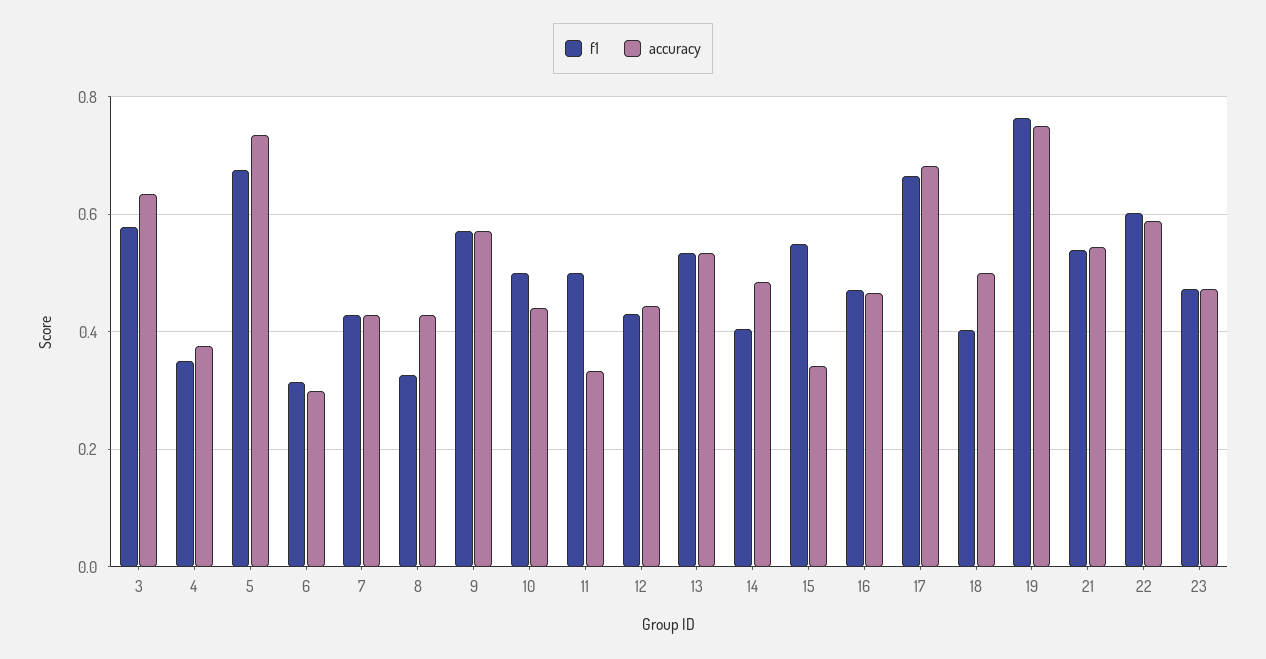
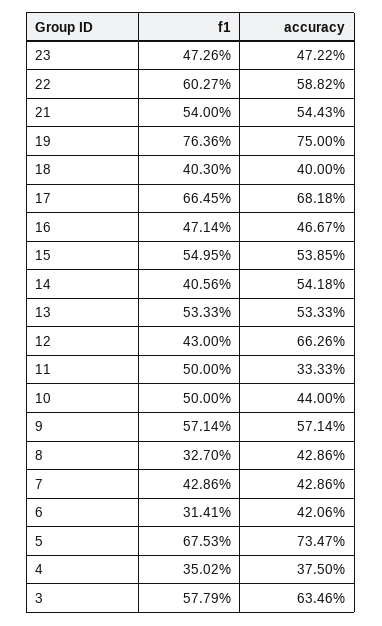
  {
    "f1": {
      "3": 0.5779,
      "4": 0.3502,
      "5": 0.6753,
      "6": 0.3141,
      "7": 0.4286,
      "8": 0.327,
      "9": 0.5714,
      "10": 0.5,
      "11": 0.5,
      "12": 0.43,
      "13": 0.5333,
      "14": 0.4056,
      "15": 0.5495,
      "16": 0.4714,
      "17": 0.6645,
      "18": 0.403,
      "19": 0.7636,
      "21": 0.54,
      "22": 0.6027,
      "23": 0.4726
    },
    "accuracy": {
      "3": 0.6346,
      "4": 0.375,
      "5": 0.7347,
-     "6": 0.3,
+     "6": 0.4206,
      "7": 0.4286,
      "8": 0.4286,
      "9": 0.5714,
      "10": 0.44,
      "11": 0.3333,
-     "12": 0.44,
+     "12": 0.6626,
      "13": 0.5333,
-     "14": 0.48,
+     "14": 0.5418,
-     "15": 0.34,
+     "15": 0.5385,
      "16": 0.4667,
      "17": 0.6818,
-     "18": 0.5,
+     "18": 0.4,
      "19": 0.75,
      "21": 0.5443,
      "22": 0.5882,
      "23": 0.4722
    }
  }

